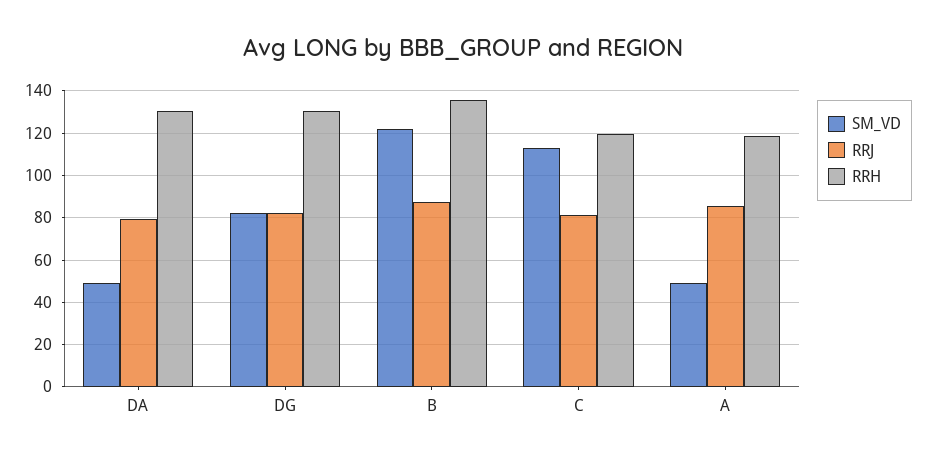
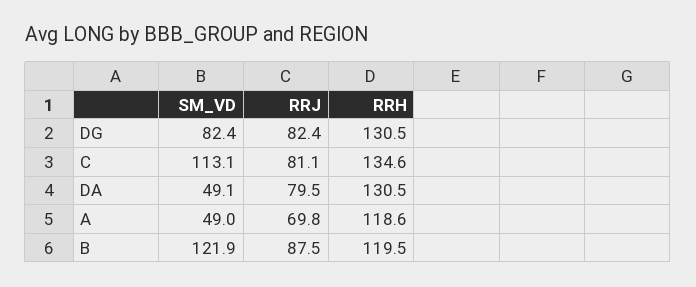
  {
    "SM_VD": {
      "DA": 49.1,
      "DG": 82.4,
      "B": 121.9,
      "C": 113.1,
      "A": 49
    },
    "RRJ": {
      "DA": 79.5,
      "DG": 82.4,
      "B": 87.5,
      "C": 81.1,
-     "A": 85
+     "A": 69.8
    },
    "RRH": {
      "DA": 130.5,
      "DG": 130.5,
-     "B": 135,
+     "B": 119.5,
-     "C": 120,
+     "C": 134.6,
      "A": 118.6
    }
  }

